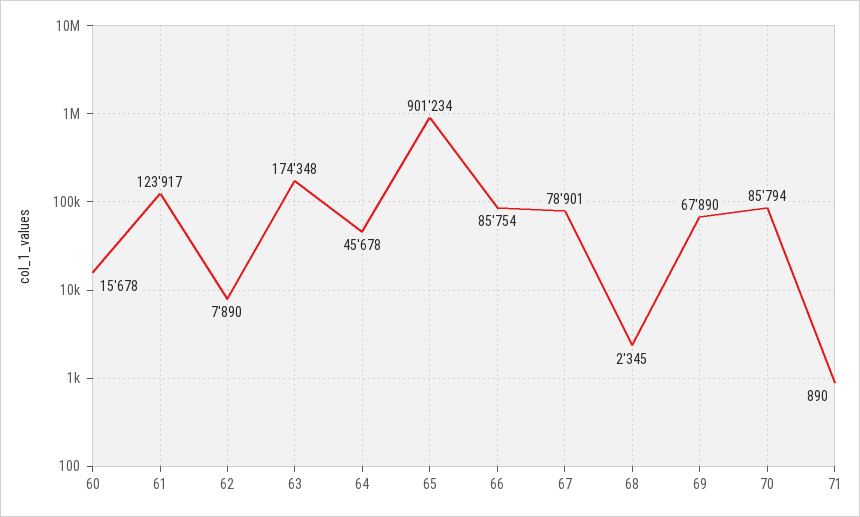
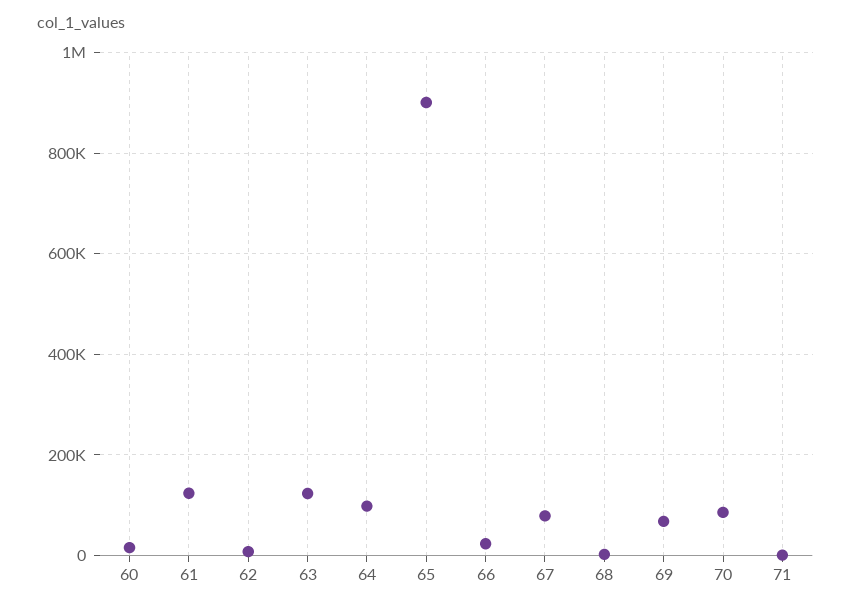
  {
    "60": 15678,
    "61": 123917,
    "62": 7890,
-   "63": 174348,
+   "63": 120000,
-   "64": 45678,
+   "64": 100000,
    "65": 901234,
-   "66": 85754,
+   "66": 20000,
    "67": 78901,
    "68": 2345,
    "69": 67890,
    "70": 85794,
    "71": 890
  }

